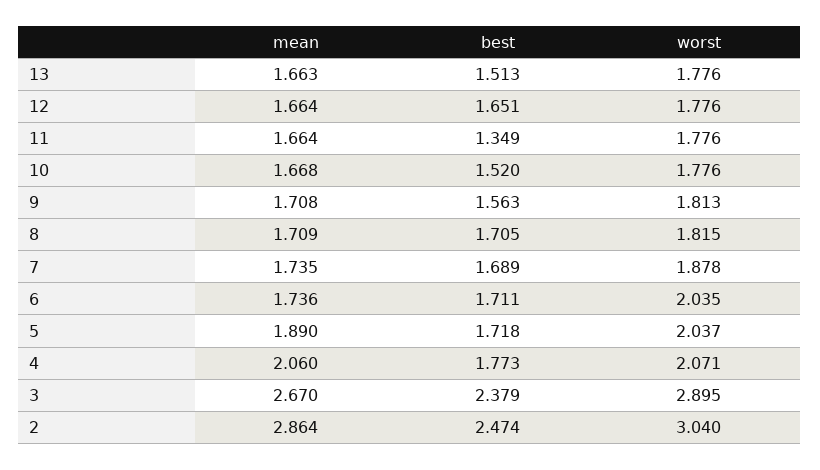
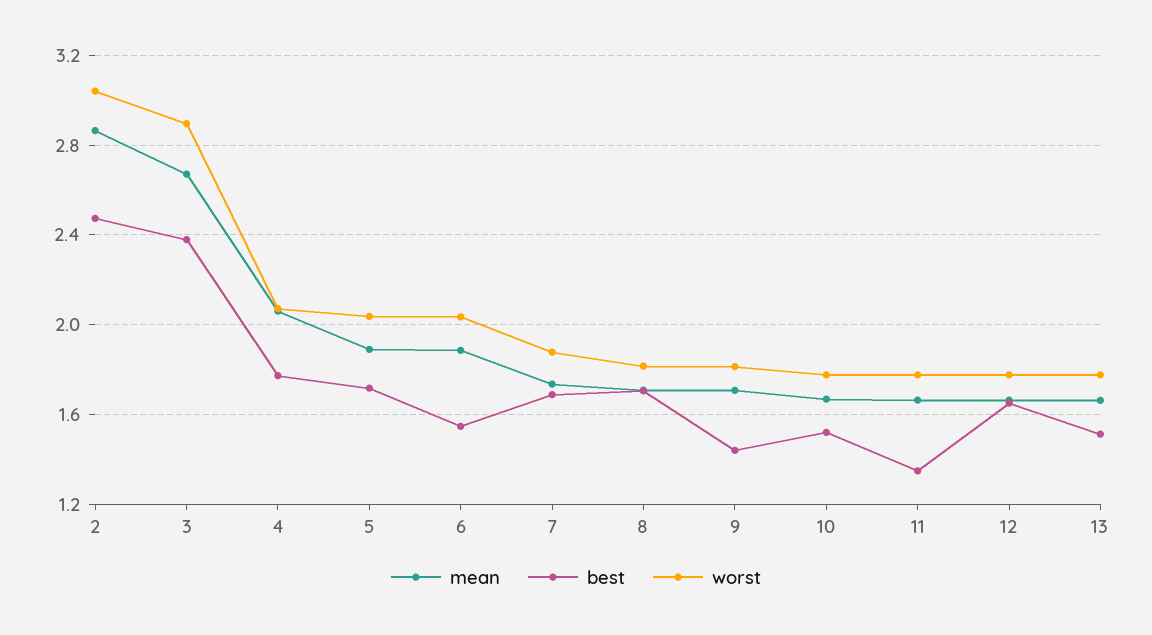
  {
    "mean": {
      "13": 1.663,
      "12": 1.664,
      "11": 1.664,
      "10": 1.668,
      "9": 1.708,
      "8": 1.709,
      "7": 1.735,
-     "6": 1.736,
+     "6": 1.9,
      "5": 1.89,
      "4": 2.06,
      "3": 2.67,
      "2": 2.864
    },
    "best": {
      "13": 1.513,
      "12": 1.651,
      "11": 1.349,
      "10": 1.52,
-     "9": 1.563,
+     "9": 1.45,
      "8": 1.705,
      "7": 1.689,
-     "6": 1.711,
+     "6": 1.55,
      "5": 1.718,
      "4": 1.773,
      "3": 2.379,
      "2": 2.474
    },
    "worst": {
      "13": 1.776,
      "12": 1.776,
      "11": 1.776,
      "10": 1.776,
      "9": 1.813,
      "8": 1.815,
      "7": 1.878,
      "6": 2.035,
      "5": 2.037,
      "4": 2.071,
      "3": 2.895,
      "2": 3.04
    }
  }

